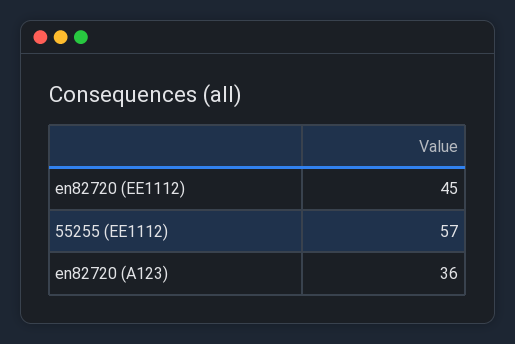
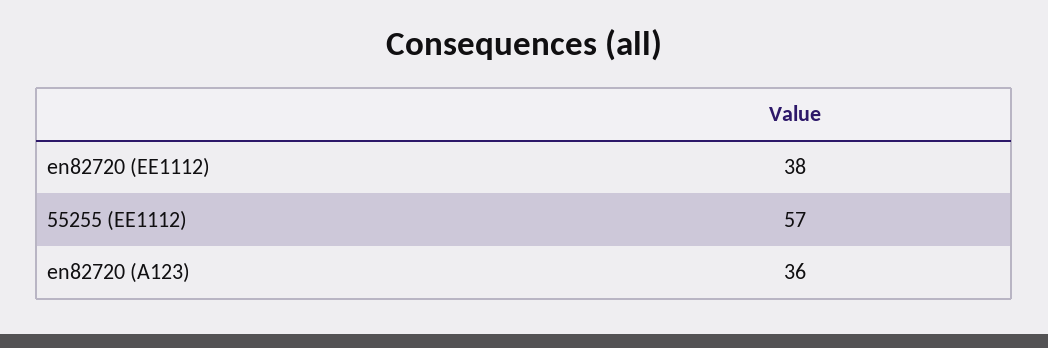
  {
-   "en82720 (EE1112)": 45,
+   "en82720 (EE1112)": 38,
    "55255 (EE1112)": 57,
    "en82720 (A123)": 36
  }

